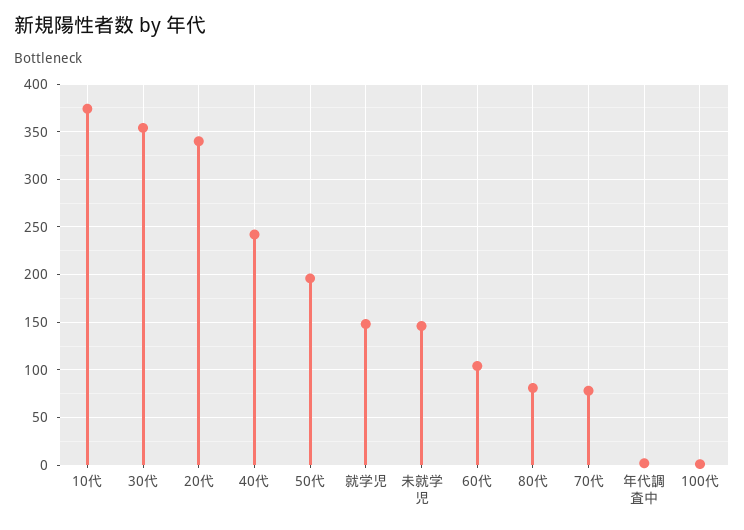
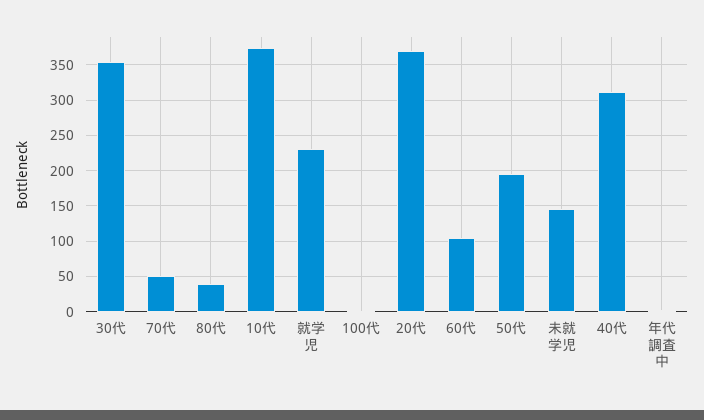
  {
    "10代": 370,
    "30代": 350,
-   "20代": 340,
+   "20代": 370,
-   "40代": 240,
+   "40代": 310,
    "50代": 200,
-   "就学児": 150,
+   "就学児": 230,
    "未就学児": 150,
    "60代": 100,
-   "80代": 80,
+   "80代": 40,
-   "70代": 80,
+   "70代": 50,
    "年代調査中": 0,
    "100代": 0
  }

